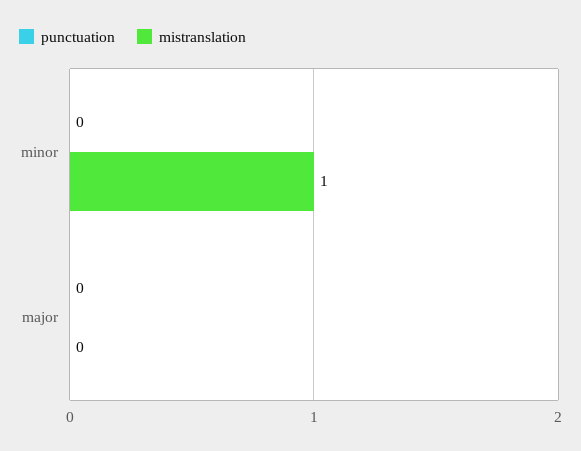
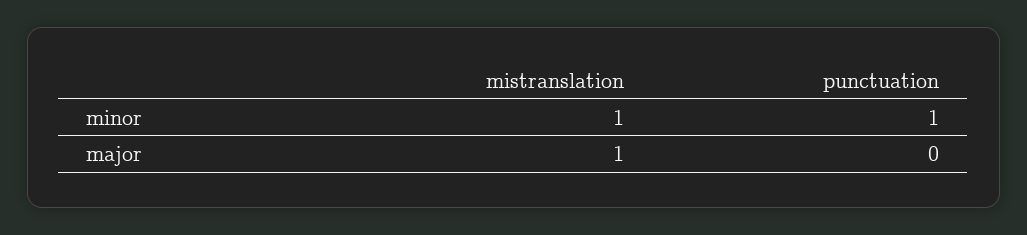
  {
    "punctuation": {
-     "minor": 0,
+     "minor": 1,
      "major": 0
    },
    "mistranslation": {
      "minor": 1,
-     "major": 0
+     "major": 1
    }
  }

